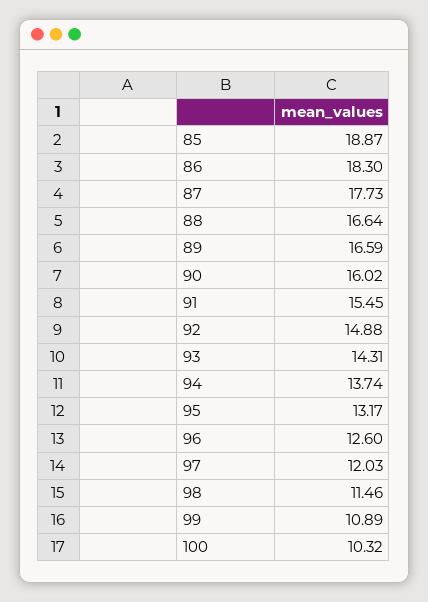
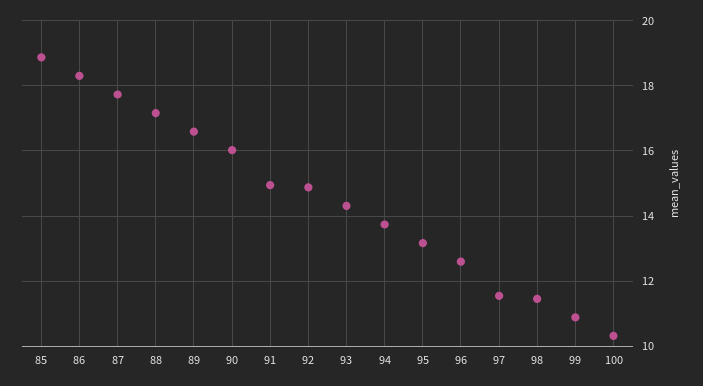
  {
    "85": 18.87,
    "86": 18.3,
    "87": 17.73,
-   "88": 16.64,
+   "88": 17.2,
    "89": 16.59,
    "90": 16.02,
-   "91": 15.45,
+   "91": 15,
    "92": 14.88,
    "93": 14.31,
    "94": 13.74,
    "95": 13.17,
    "96": 12.6,
-   "97": 12.03,
+   "97": 11.6,
    "98": 11.46,
    "99": 10.89,
    "100": 10.32
  }

